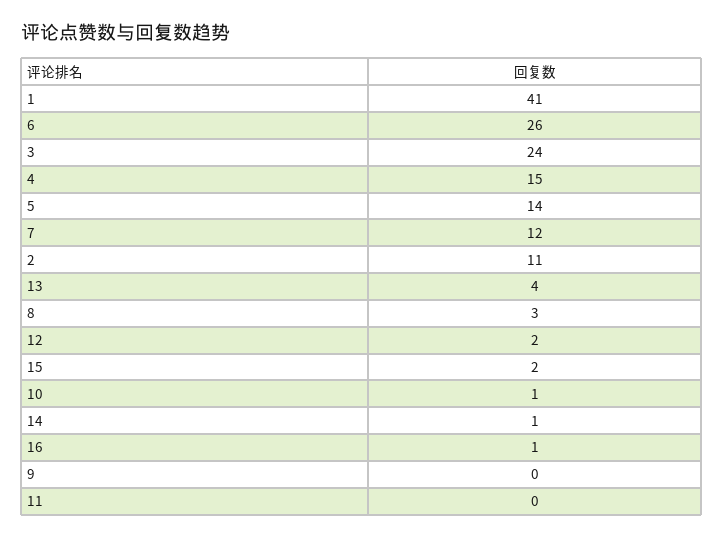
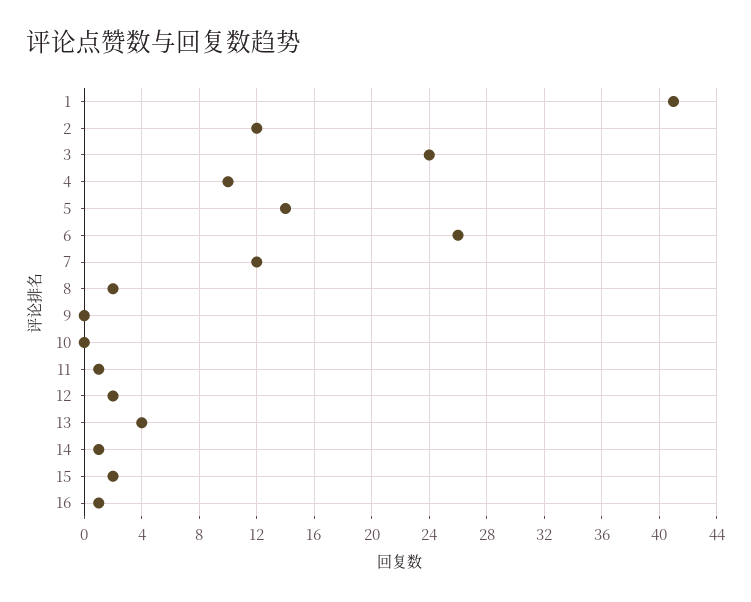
  {
    "1": 41,
    "6": 26,
    "3": 24,
-   "4": 15,
+   "4": 10,
    "5": 14,
    "7": 12,
-   "2": 11,
+   "2": 12,
    "13": 4,
-   "8": 3,
+   "8": 2,
    "12": 2,
    "15": 2,
-   "10": 1,
+   "10": 0,
    "14": 1,
    "16": 1,
    "9": 0,
-   "11": 0
+   "11": 1
  }

